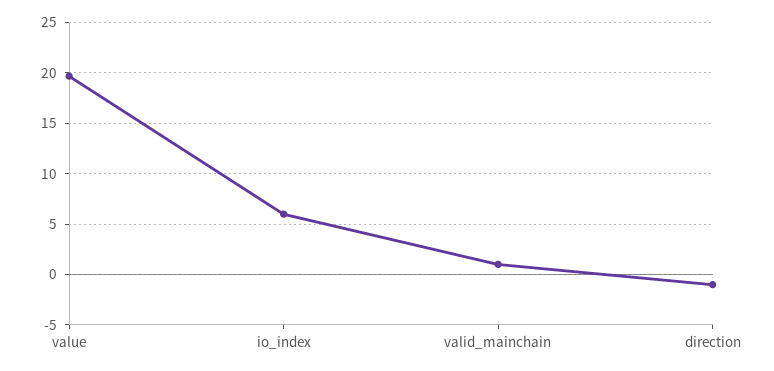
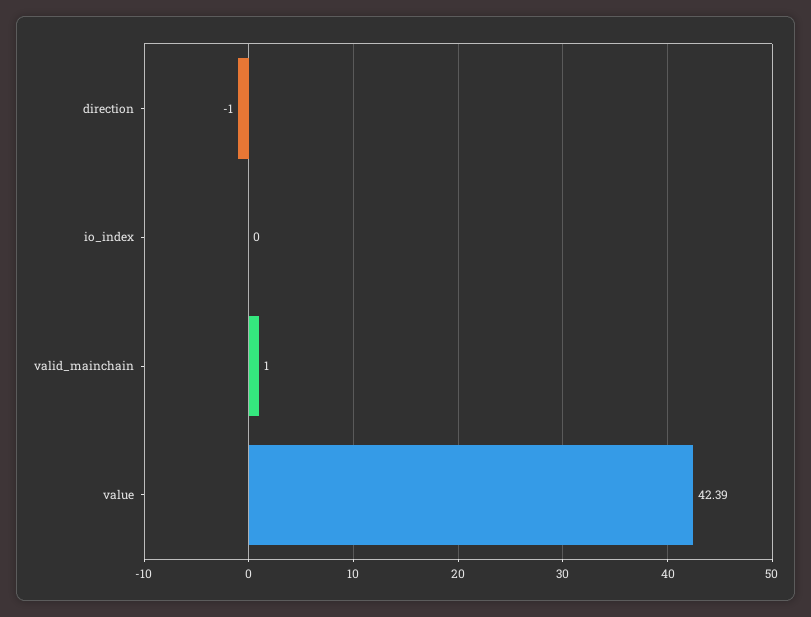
  {
-   "value": 20,
+   "value": 42.39,
-   "io_index": 6,
+   "io_index": 0,
    "valid_mainchain": 1,
    "direction": -1
  }

